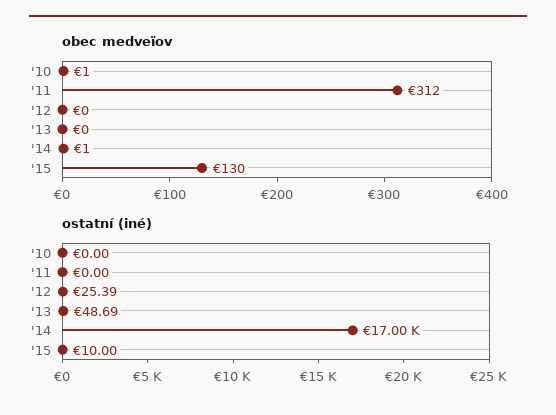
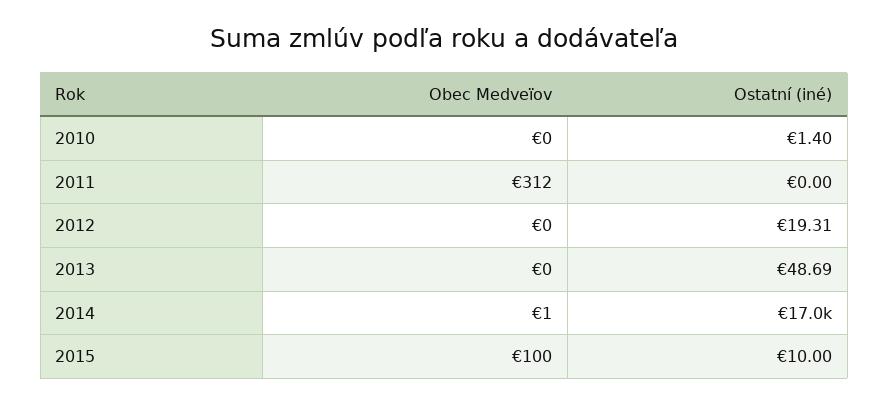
  {
    "obec medveïov": {
-     "'10": 1,
+     "'10": 0,
      "'11": 312,
      "'12": 0,
      "'13": 0,
      "'14": 1,
-     "'15": 130
+     "'15": 100
    },
    "ostatní (iné)": {
-     "'10": 0,
+     "'10": 1.4,
      "'11": 0,
-     "'12": 25.39,
+     "'12": 19.31,
      "'13": 48.69,
      "'14": 17000,
      "'15": 10
    }
  }

